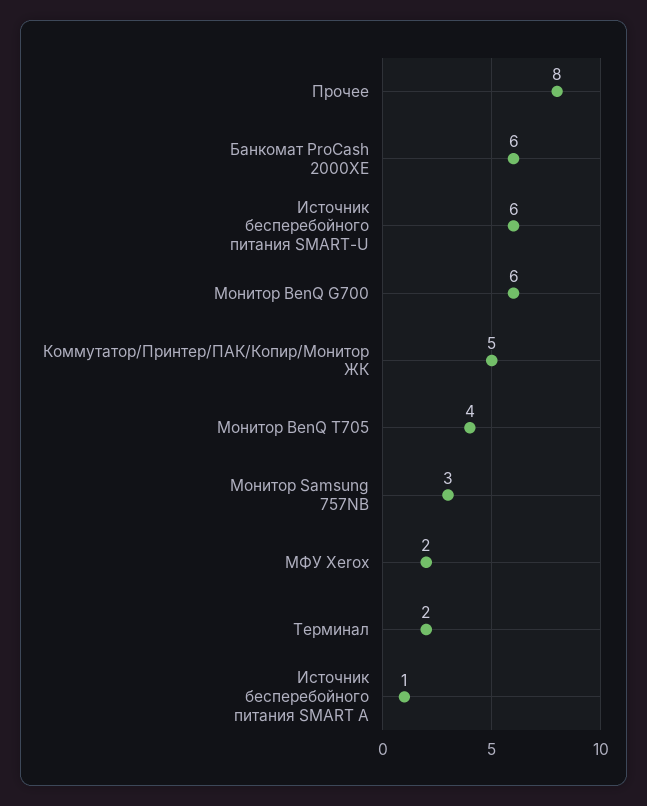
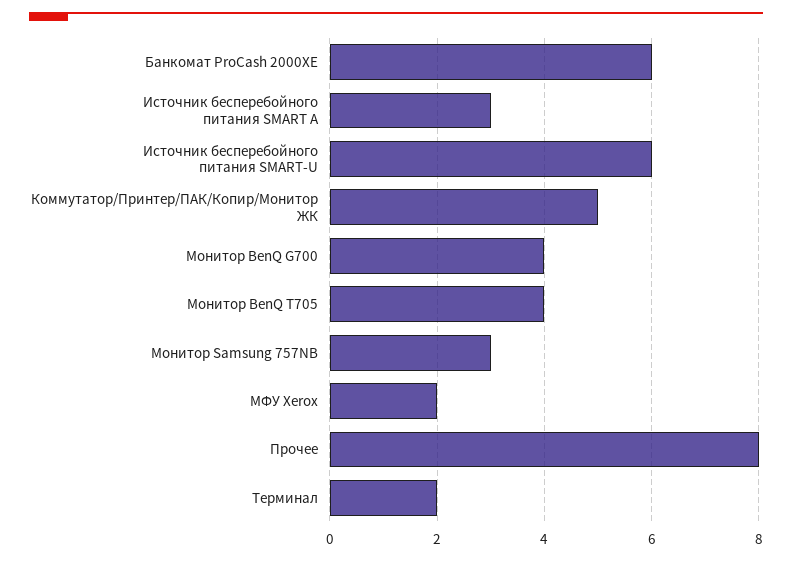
  {
    "Прочее": 8,
    "Банкомат ProCash 2000XE": 6,
    "Источник бесперебойного питания SMART-U": 6,
-   "Монитор BenQ G700": 6,
+   "Монитор BenQ G700": 4,
    "Коммутатор/Принтер/ПАК/Копир/Монитор ЖК": 5,
    "Монитор BenQ T705": 4,
    "Монитор Samsung 757NB": 3,
    "МФУ Xerox": 2,
    "Терминал": 2,
-   "Источник бесперебойного питания SMART A": 1
+   "Источник бесперебойного питания SMART A": 3
  }

